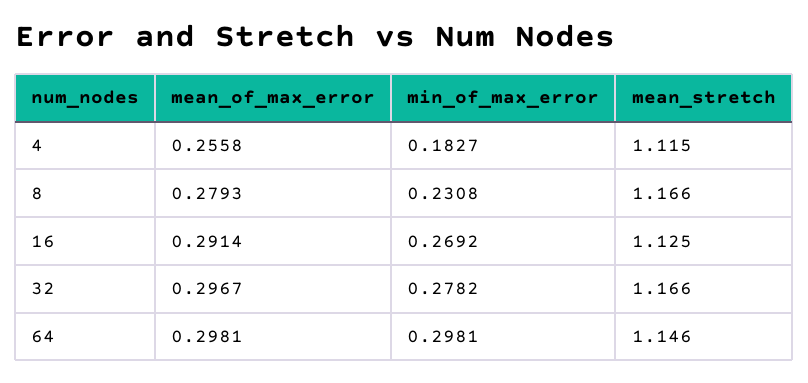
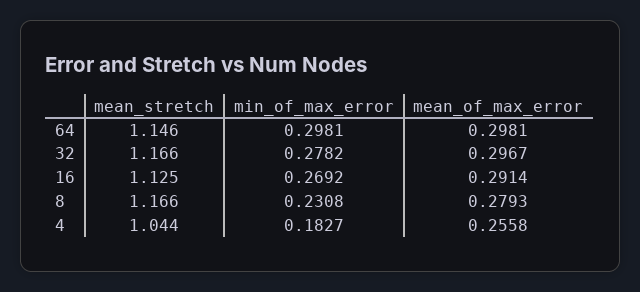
  {
    "mean_of_max_error": {
      "4": 0.2558,
      "8": 0.2793,
      "16": 0.2914,
      "32": 0.2967,
      "64": 0.2981
    },
    "min_of_max_error": {
      "4": 0.1827,
      "8": 0.2308,
      "16": 0.2692,
      "32": 0.2782,
      "64": 0.2981
    },
    "mean_stretch": {
-     "4": 1.115,
+     "4": 1.044,
      "8": 1.166,
      "16": 1.125,
      "32": 1.166,
      "64": 1.146
    }
  }

